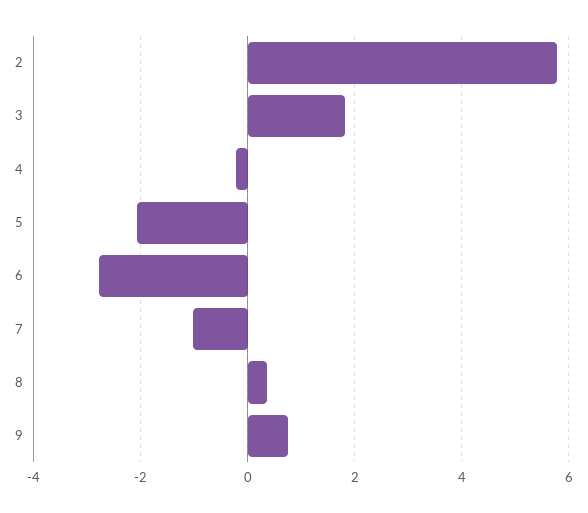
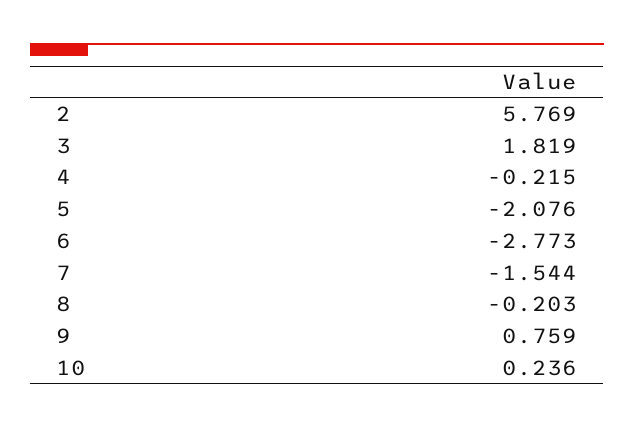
  {
    "2": 5.769,
    "3": 1.819,
    "4": -0.215,
    "5": -2.076,
    "6": -2.773,
-   "7": -1,
+   "7": -1.544,
-   "8": 0.4,
+   "8": -0.203,
-   "9": 0.759
+   "9": 0.759,
+   "10": 0.236
  }

